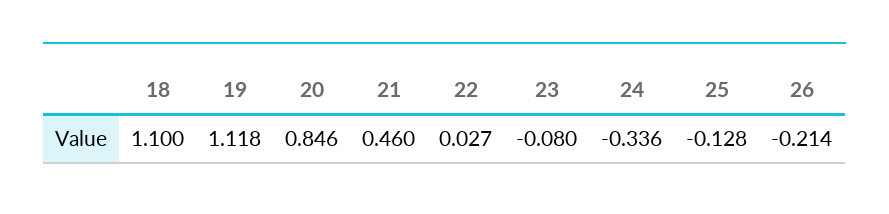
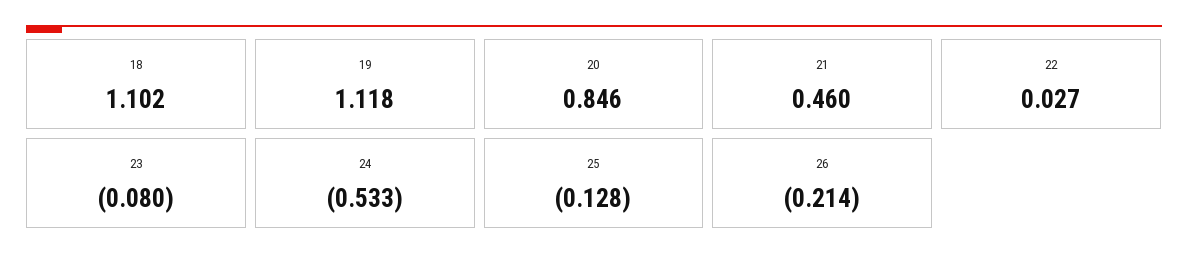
  {
-   "18": 1.1,
+   "18": 1.102,
    "19": 1.118,
    "20": 0.846,
    "21": 0.46,
    "22": 0.027,
    "23": -0.08,
-   "24": -0.336,
+   "24": -0.533,
    "25": -0.128,
    "26": -0.214
  }

